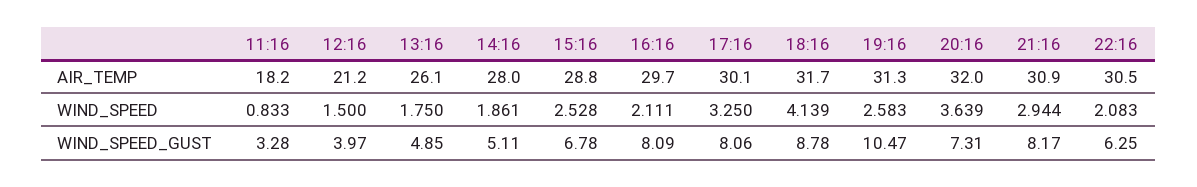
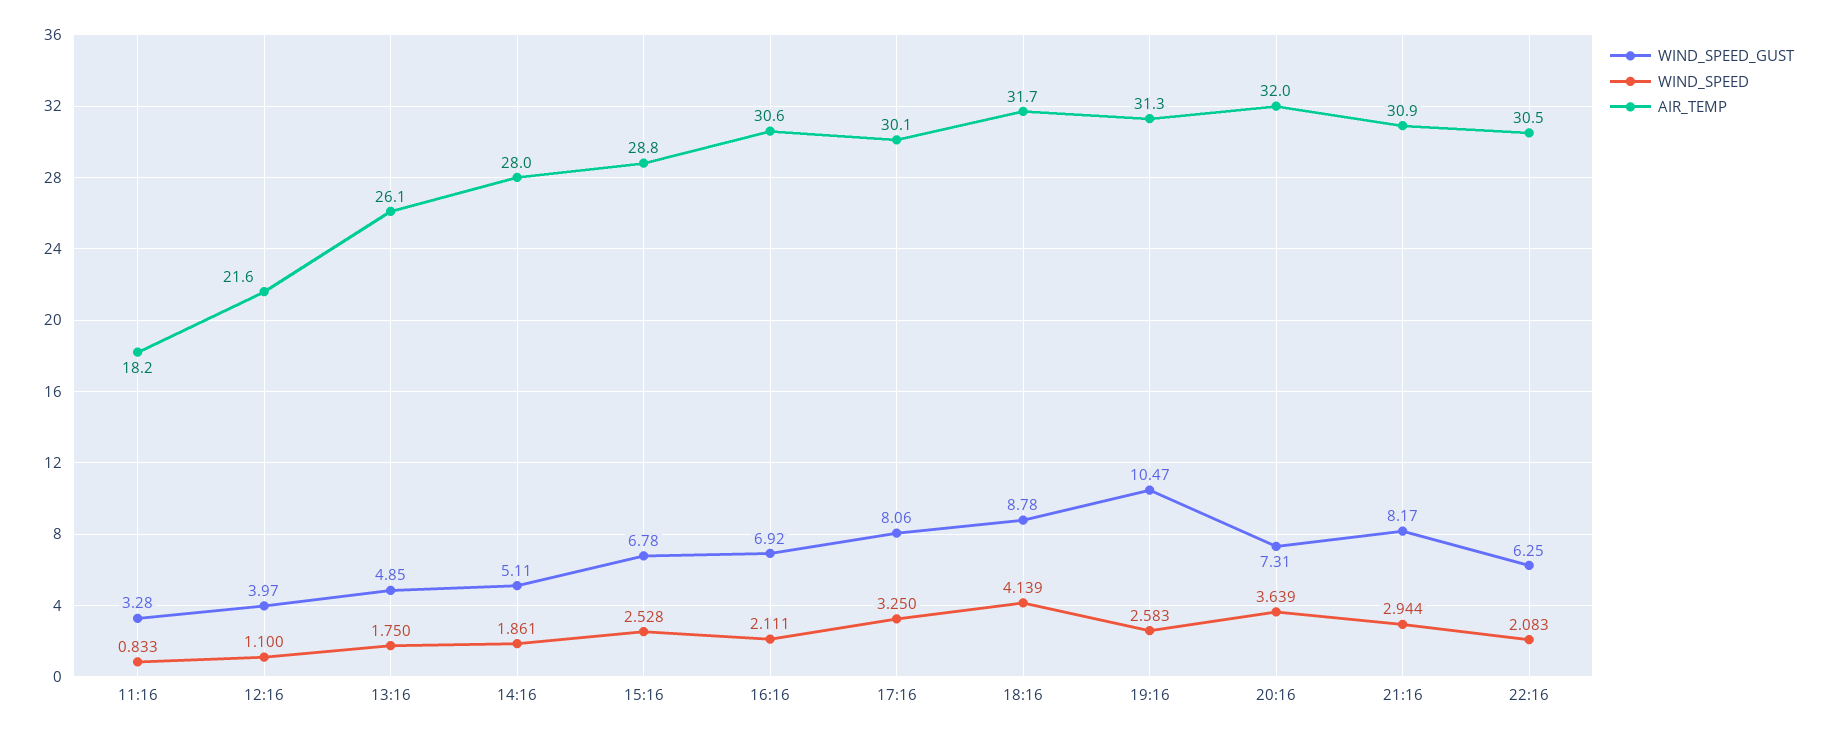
  {
    "AIR_TEMP": {
      "11:16": 18.2,
-     "12:16": 21.2,
+     "12:16": 21.6,
      "13:16": 26.1,
      "14:16": 28,
      "15:16": 28.8,
-     "16:16": 29.7,
+     "16:16": 30.6,
      "17:16": 30.1,
      "18:16": 31.7,
      "19:16": 31.3,
      "20:16": 32,
      "21:16": 30.9,
      "22:16": 30.5
    },
    "WIND_SPEED": {
      "11:16": 0.833,
-     "12:16": 1.5,
+     "12:16": 1.1,
      "13:16": 1.75,
      "14:16": 1.861,
      "15:16": 2.528,
      "16:16": 2.111,
      "17:16": 3.25,
      "18:16": 4.139,
      "19:16": 2.583,
      "20:16": 3.639,
      "21:16": 2.944,
      "22:16": 2.083
    },
    "WIND_SPEED_GUST": {
      "11:16": 3.28,
      "12:16": 3.97,
      "13:16": 4.85,
      "14:16": 5.11,
      "15:16": 6.78,
-     "16:16": 8.09,
+     "16:16": 6.92,
      "17:16": 8.06,
      "18:16": 8.78,
      "19:16": 10.47,
      "20:16": 7.31,
      "21:16": 8.17,
      "22:16": 6.25
    }
  }

